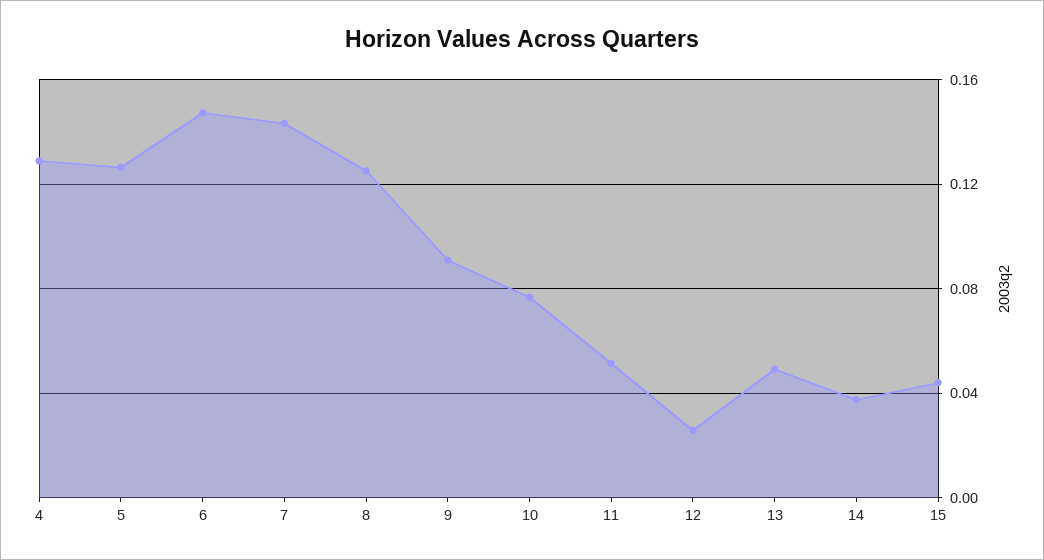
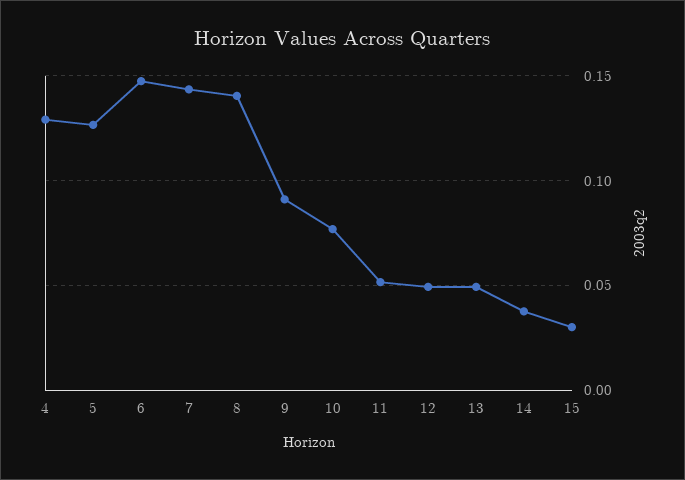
  {
    "4": 0.13,
    "5": 0.125,
    "6": 0.145,
    "7": 0.145,
-   "8": 0.125,
+   "8": 0.14,
    "9": 0.09,
    "10": 0.075,
    "11": 0.05,
-   "12": 0.025,
+   "12": 0.05,
    "13": 0.05,
    "14": 0.04,
-   "15": 0.045
+   "15": 0.03
  }

